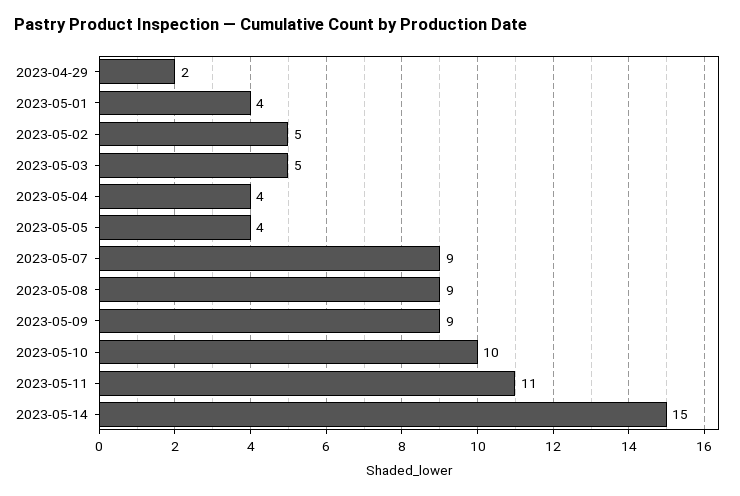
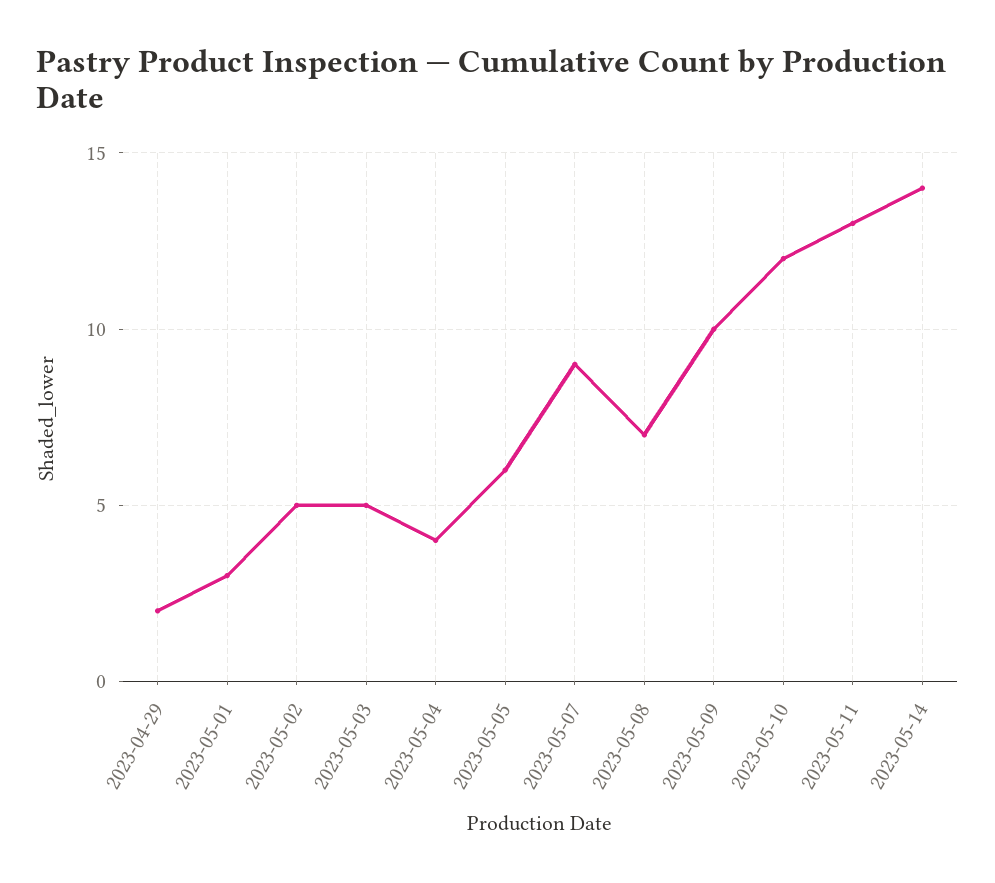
  {
    "2023-04-29": 2,
-   "2023-05-01": 4,
+   "2023-05-01": 3,
    "2023-05-02": 5,
    "2023-05-03": 5,
    "2023-05-04": 4,
-   "2023-05-05": 4,
+   "2023-05-05": 6,
    "2023-05-07": 9,
-   "2023-05-08": 9,
+   "2023-05-08": 7,
-   "2023-05-09": 9,
+   "2023-05-09": 10,
-   "2023-05-10": 10,
+   "2023-05-10": 12,
-   "2023-05-11": 11,
+   "2023-05-11": 13,
-   "2023-05-14": 15
+   "2023-05-14": 14
  }

